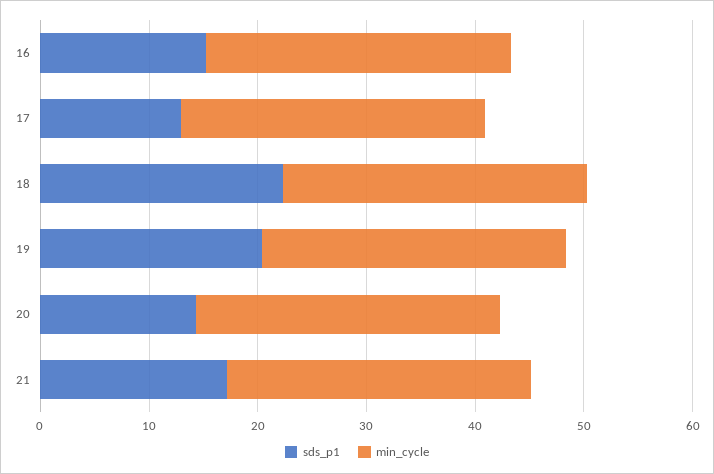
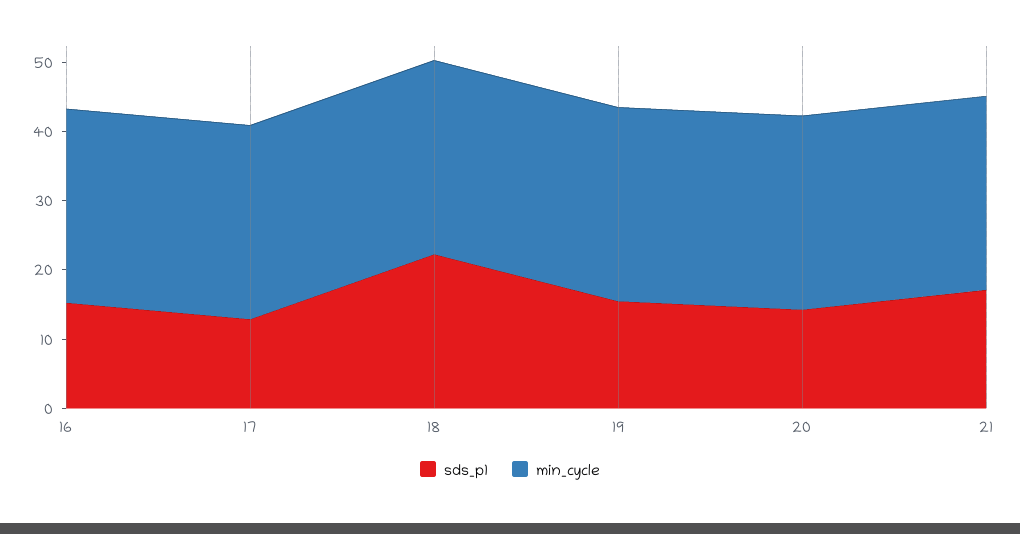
  {
    "sds_p1": {
      "16": 16,
      "17": 12,
      "18": 22,
-     "19": 20,
+     "19": 16,
      "20": 14,
      "21": 18
    },
    "min_cycle": {
      "16": 28,
      "17": 28,
      "18": 28,
      "19": 28,
      "20": 28,
      "21": 28
    }
  }

